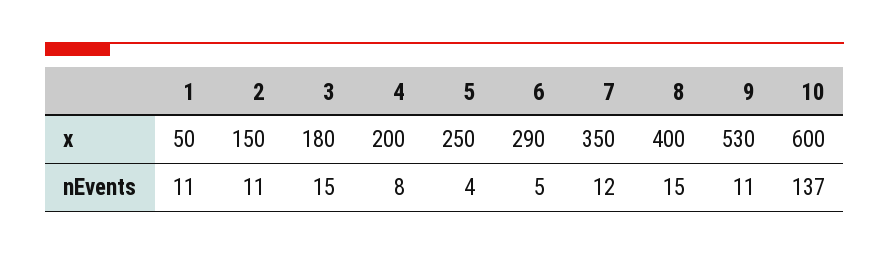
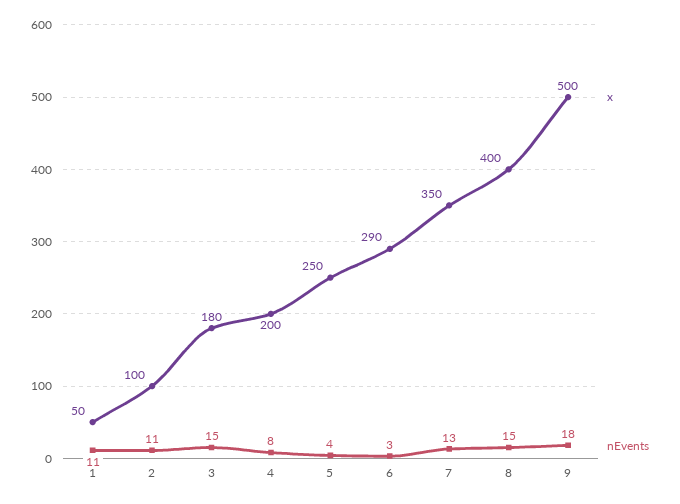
  {
    "x": {
      "1": 50,
-     "2": 150,
+     "2": 100,
      "3": 180,
      "4": 200,
      "5": 250,
      "6": 290,
      "7": 350,
      "8": 400,
-     "9": 530,
+     "9": 500
-     "10": 600
    },
    "nEvents": {
      "1": 11,
      "2": 11,
      "3": 15,
      "4": 8,
      "5": 4,
-     "6": 5,
+     "6": 3,
-     "7": 12,
+     "7": 13,
      "8": 15,
-     "9": 11,
+     "9": 18
-     "10": 137
    }
  }

